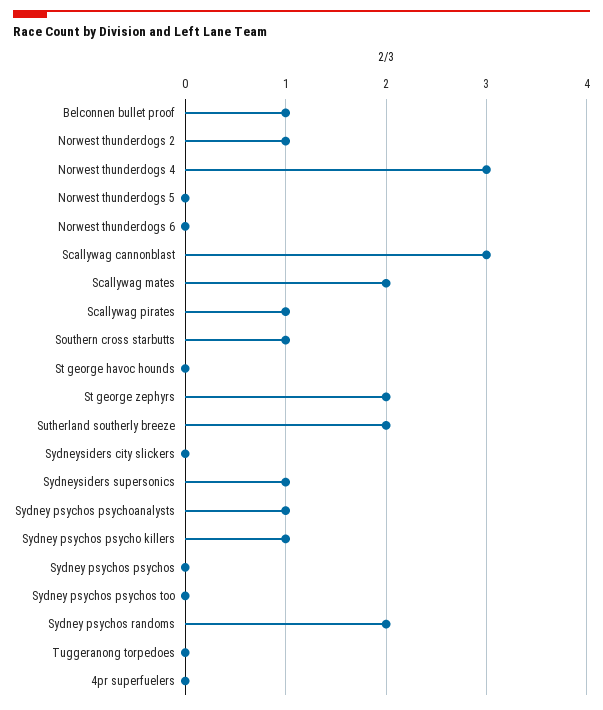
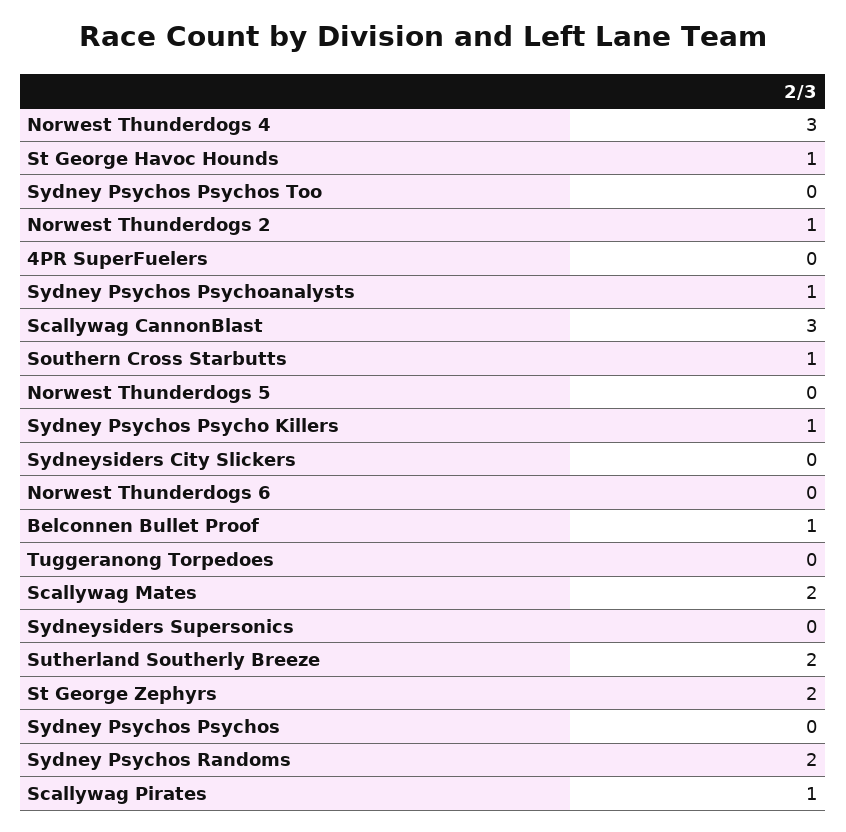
  {
    "Belconnen bullet proof": 1,
    "Norwest thunderdogs 2": 1,
    "Norwest thunderdogs 4": 3,
    "Norwest thunderdogs 5": 0,
    "Norwest thunderdogs 6": 0,
    "Scallywag cannonblast": 3,
    "Scallywag mates": 2,
    "Scallywag pirates": 1,
    "Southern cross starbutts": 1,
-   "St george havoc hounds": 0,
+   "St george havoc hounds": 1,
    "St george zephyrs": 2,
    "Sutherland southerly breeze": 2,
    "Sydneysiders city slickers": 0,
-   "Sydneysiders supersonics": 1,
+   "Sydneysiders supersonics": 0,
    "Sydney psychos psychoanalysts": 1,
    "Sydney psychos psycho killers": 1,
    "Sydney psychos psychos": 0,
    "Sydney psychos psychos too": 0,
    "Sydney psychos randoms": 2,
    "Tuggeranong torpedoes": 0,
    "4pr superfuelers": 0
  }

